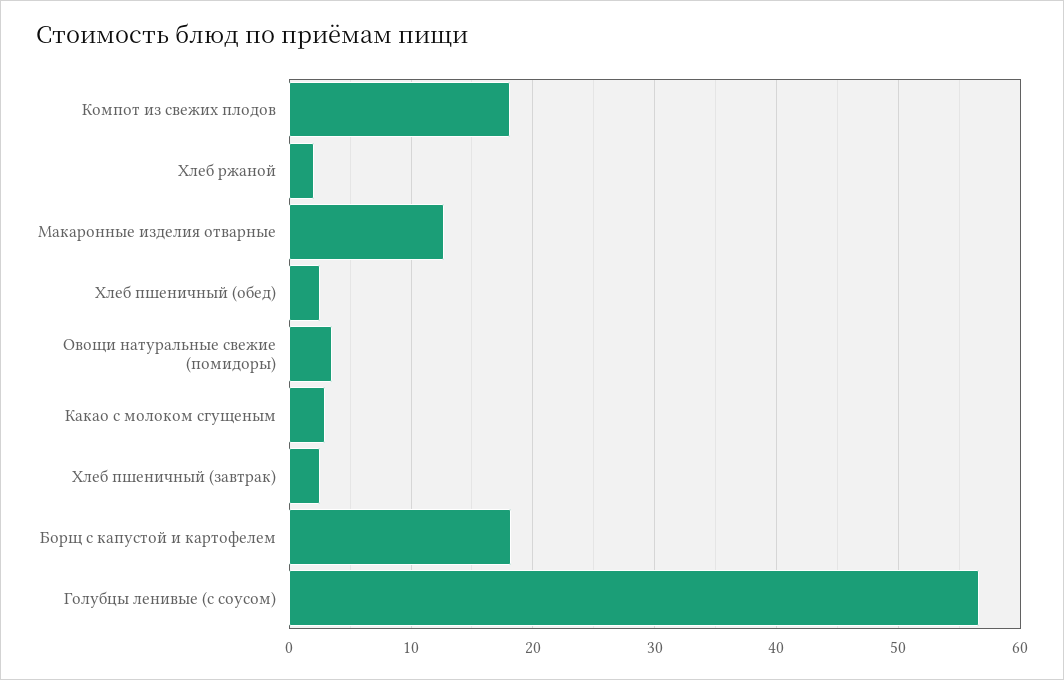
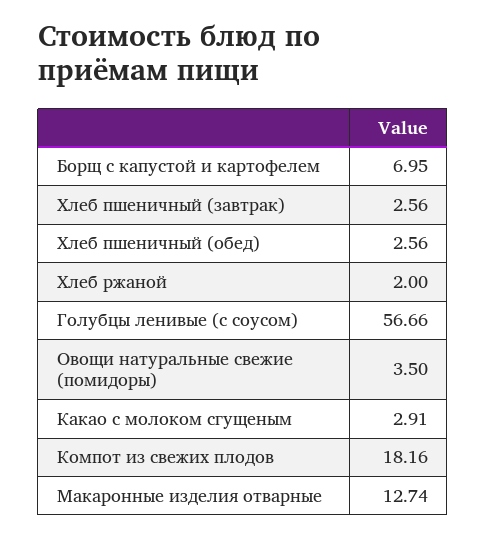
  {
    "Компот из свежих плодов": 18.16,
    "Хлеб ржаной": 2,
    "Макаронные изделия отварные": 12.74,
    "Хлеб пшеничный (обед)": 2.56,
    "Овощи натуральные свежие (помидоры)": 3.5,
    "Какао с молоком сгущеным": 2.91,
    "Хлеб пшеничный (завтрак)": 2.56,
-   "Борщ с капустой и картофелем": 18,
+   "Борщ с капустой и картофелем": 6.95,
    "Голубцы ленивые (с соусом)": 56.66
  }

